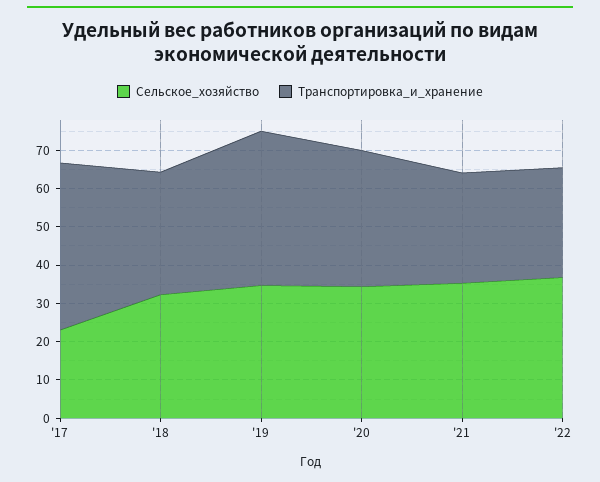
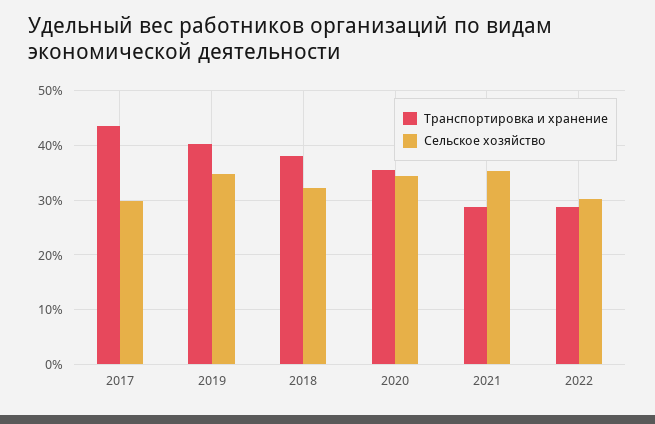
  {
    "Сельское_хозяйство": {
-     "'17": 22.5,
+     "'17": 30,
      "'18": 32,
      "'19": 34,
      "'20": 34,
      "'21": 36,
-     "'22": 37.5
+     "'22": 30
    },
    "Транспортировка_и_хранение": {
      "'17": 44,
-     "'18": 32.5,
+     "'18": 38,
      "'19": 40,
      "'20": 36,
      "'21": 28,
      "'22": 28
    }
  }

